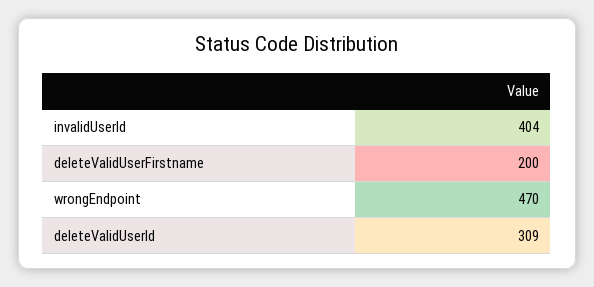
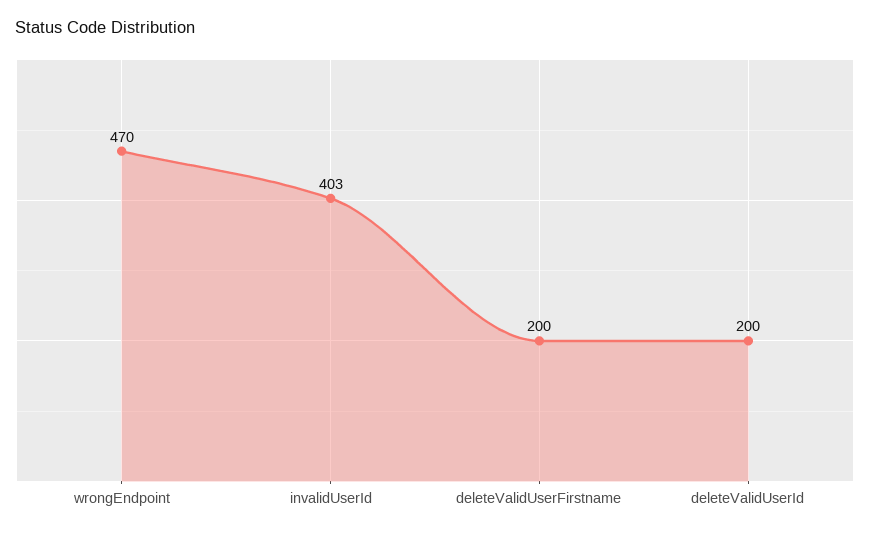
  {
-   "invalidUserId": 404,
+   "invalidUserId": 403,
    "deleteValidUserFirstname": 200,
    "wrongEndpoint": 470,
-   "deleteValidUserId": 309
+   "deleteValidUserId": 200
  }

